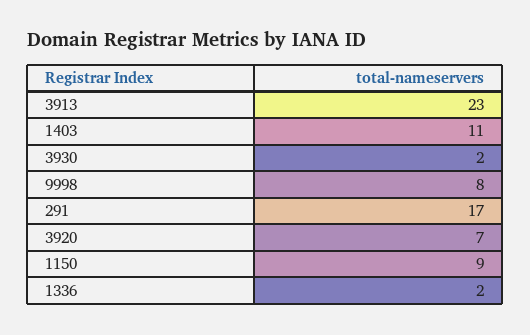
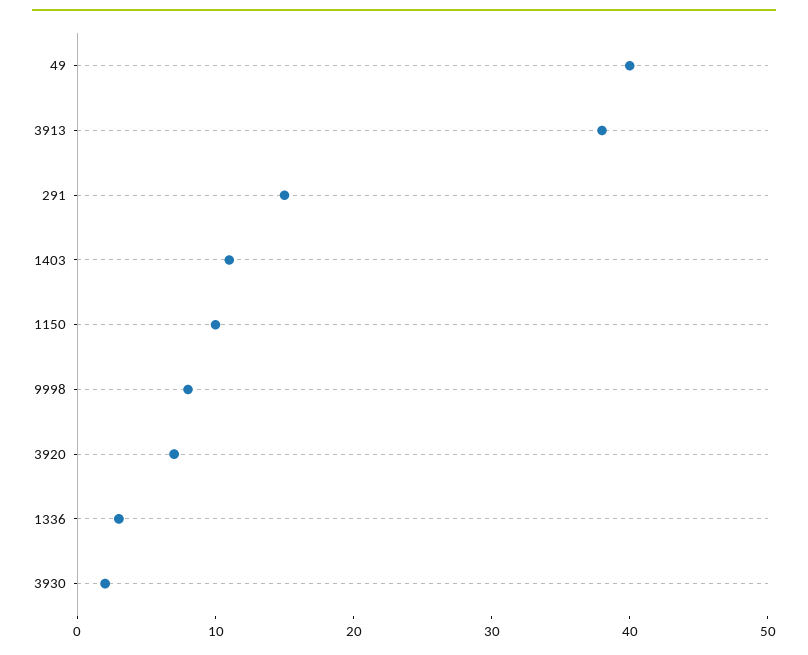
  {
-   "3913": 23,
+   "3913": 38,
    "1403": 11,
    "3930": 2,
    "9998": 8,
-   "291": 17,
+   "291": 15,
    "3920": 7,
-   "1150": 9,
+   "1150": 10,
-   "1336": 2
+   "1336": 3,
+   "49": 40
  }

